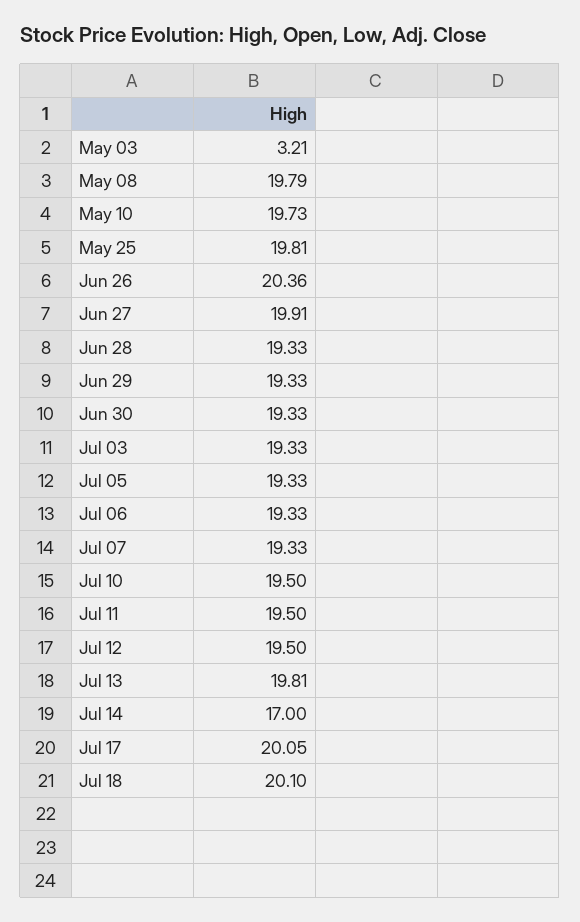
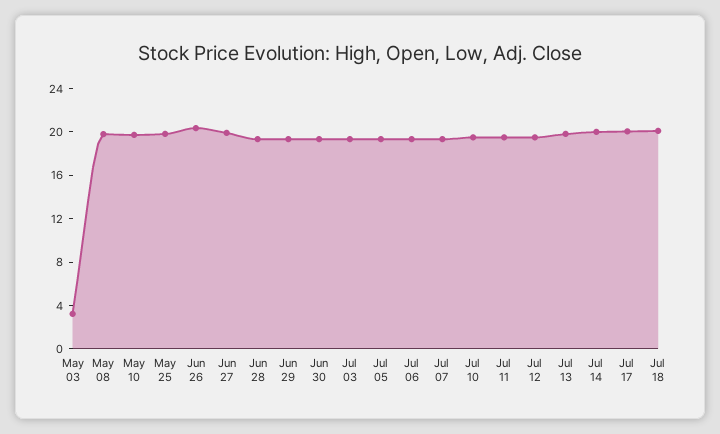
  {
    "May 03": 3.21,
    "May 08": 19.79,
    "May 10": 19.73,
    "May 25": 19.81,
    "Jun 26": 20.36,
    "Jun 27": 19.91,
    "Jun 28": 19.33,
    "Jun 29": 19.33,
    "Jun 30": 19.33,
    "Jul 03": 19.33,
    "Jul 05": 19.33,
    "Jul 06": 19.33,
    "Jul 07": 19.33,
    "Jul 10": 19.5,
    "Jul 11": 19.5,
    "Jul 12": 19.5,
    "Jul 13": 19.81,
-   "Jul 14": 17,
+   "Jul 14": 20,
    "Jul 17": 20.05,
    "Jul 18": 20.1
  }

